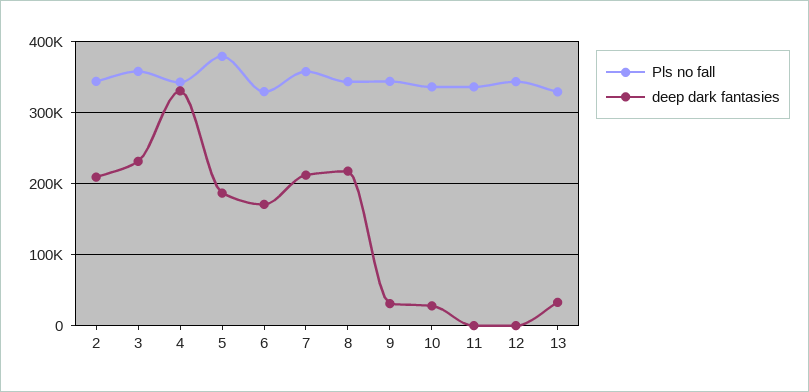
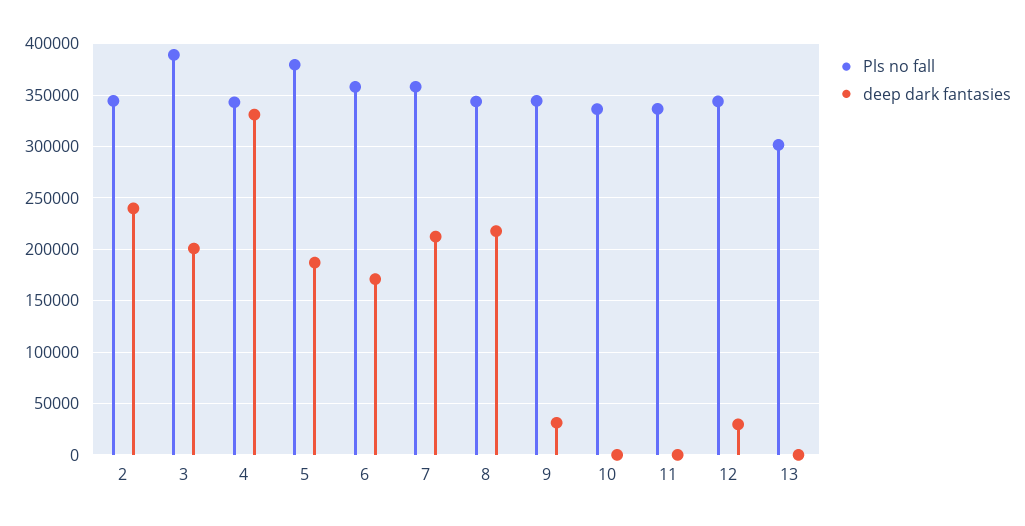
  {
    "Pls no fall": {
      "2": 340000,
-     "3": 360000,
+     "3": 390000,
      "4": 340000,
      "5": 380000,
-     "6": 330000,
+     "6": 360000,
      "7": 360000,
      "8": 340000,
      "9": 340000,
      "10": 340000,
      "11": 340000,
      "12": 340000,
-     "13": 330000
+     "13": 300000
    },
    "deep dark fantasies": {
-     "2": 210000,
+     "2": 240000,
-     "3": 230000,
+     "3": 200000,
      "4": 330000,
      "5": 190000,
      "6": 170000,
      "7": 210000,
      "8": 220000,
      "9": 30000,
-     "10": 30000,
+     "10": 0,
      "11": 0,
-     "12": 0,
+     "12": 30000,
-     "13": 30000
+     "13": 0
    }
  }

